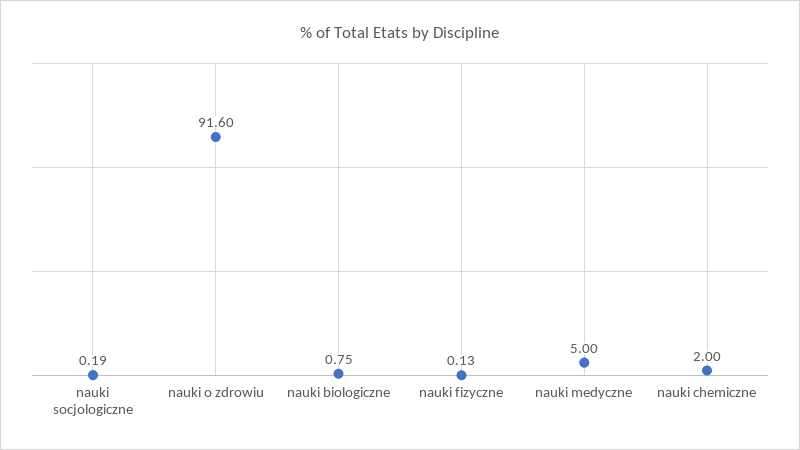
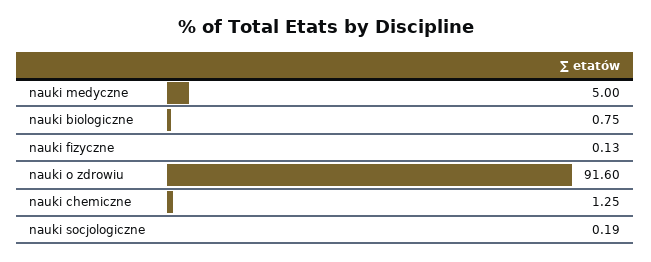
  {
    "nauki socjologiczne": 0.19,
    "nauki o zdrowiu": 91.6,
    "nauki biologiczne": 0.75,
    "nauki fizyczne": 0.13,
    "nauki medyczne": 5,
-   "nauki chemiczne": 2
+   "nauki chemiczne": 1.25
  }

